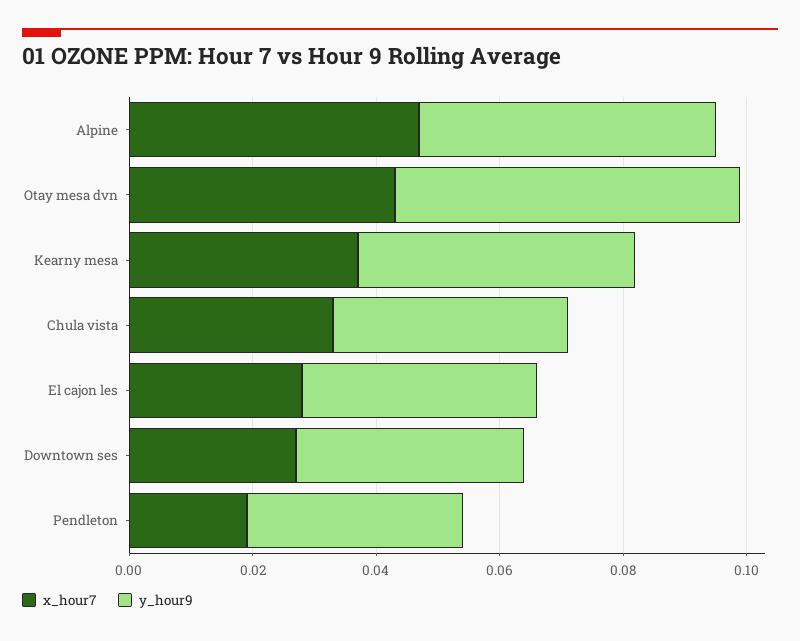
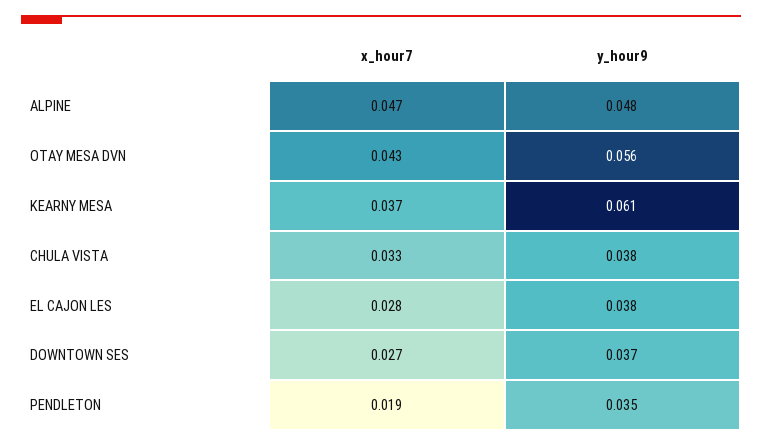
  {
    "x_hour7": {
      "Alpine": 0.047,
      "Otay mesa dvn": 0.043,
      "Kearny mesa": 0.037,
      "Chula vista": 0.033,
      "El cajon les": 0.028,
      "Downtown ses": 0.027,
      "Pendleton": 0.019
    },
    "y_hour9": {
      "Alpine": 0.048,
      "Otay mesa dvn": 0.056,
-     "Kearny mesa": 0.045,
+     "Kearny mesa": 0.061,
      "Chula vista": 0.038,
      "El cajon les": 0.038,
      "Downtown ses": 0.037,
      "Pendleton": 0.035
    }
  }

